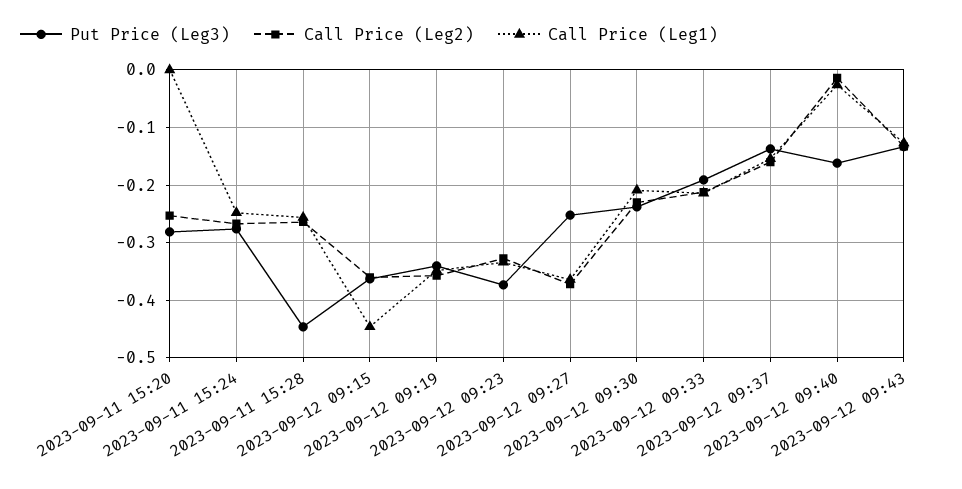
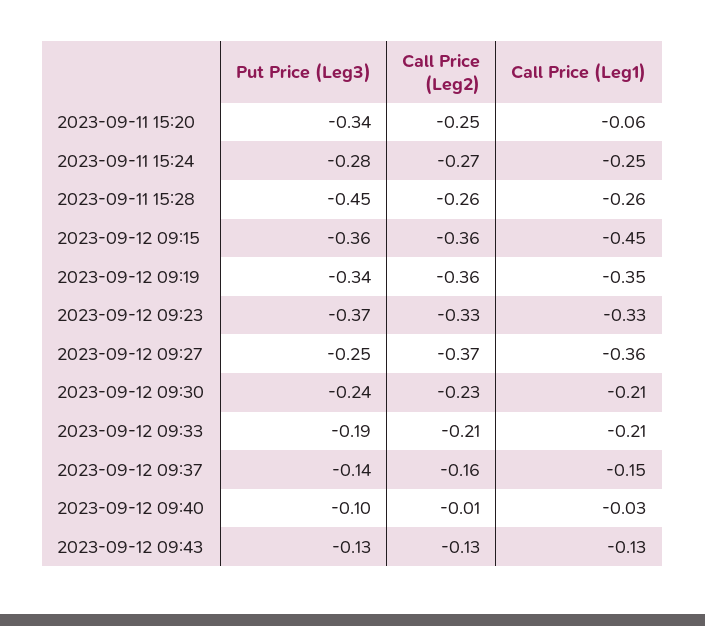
  {
    "Put Price (Leg3)": {
-     "2023-09-11 15:20": -0.28,
+     "2023-09-11 15:20": -0.34,
      "2023-09-11 15:24": -0.28,
      "2023-09-11 15:28": -0.45,
      "2023-09-12 09:15": -0.36,
      "2023-09-12 09:19": -0.34,
      "2023-09-12 09:23": -0.37,
      "2023-09-12 09:27": -0.25,
      "2023-09-12 09:30": -0.24,
      "2023-09-12 09:33": -0.19,
      "2023-09-12 09:37": -0.14,
-     "2023-09-12 09:40": -0.16,
+     "2023-09-12 09:40": -0.1,
      "2023-09-12 09:43": -0.13
    },
    "Call Price (Leg2)": {
      "2023-09-11 15:20": -0.25,
      "2023-09-11 15:24": -0.27,
      "2023-09-11 15:28": -0.26,
      "2023-09-12 09:15": -0.36,
      "2023-09-12 09:19": -0.36,
      "2023-09-12 09:23": -0.33,
      "2023-09-12 09:27": -0.37,
      "2023-09-12 09:30": -0.23,
      "2023-09-12 09:33": -0.21,
      "2023-09-12 09:37": -0.16,
      "2023-09-12 09:40": -0.01,
      "2023-09-12 09:43": -0.13
    },
    "Call Price (Leg1)": {
-     "2023-09-11 15:20": 0,
+     "2023-09-11 15:20": -0.06,
      "2023-09-11 15:24": -0.25,
      "2023-09-11 15:28": -0.26,
      "2023-09-12 09:15": -0.45,
      "2023-09-12 09:19": -0.35,
      "2023-09-12 09:23": -0.33,
      "2023-09-12 09:27": -0.36,
      "2023-09-12 09:30": -0.21,
      "2023-09-12 09:33": -0.21,
      "2023-09-12 09:37": -0.15,
      "2023-09-12 09:40": -0.03,
      "2023-09-12 09:43": -0.13
    }
  }

